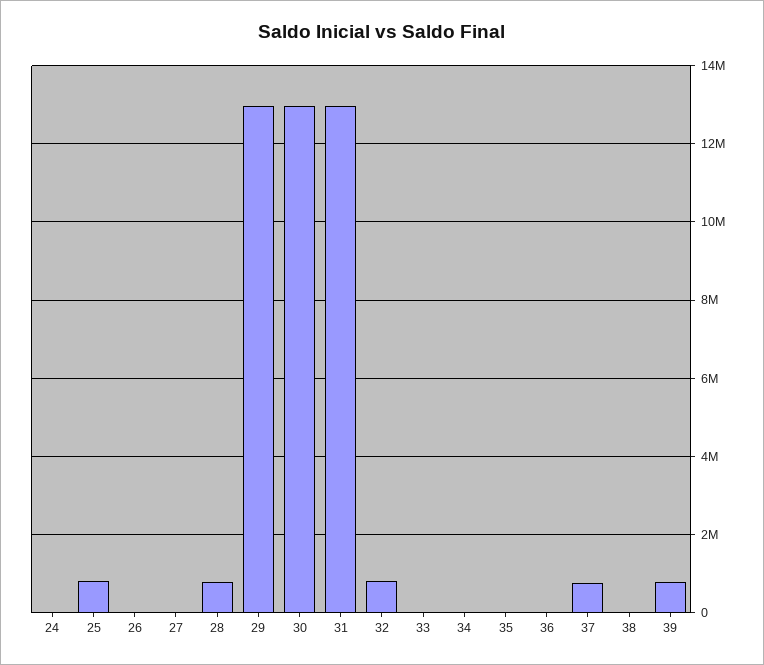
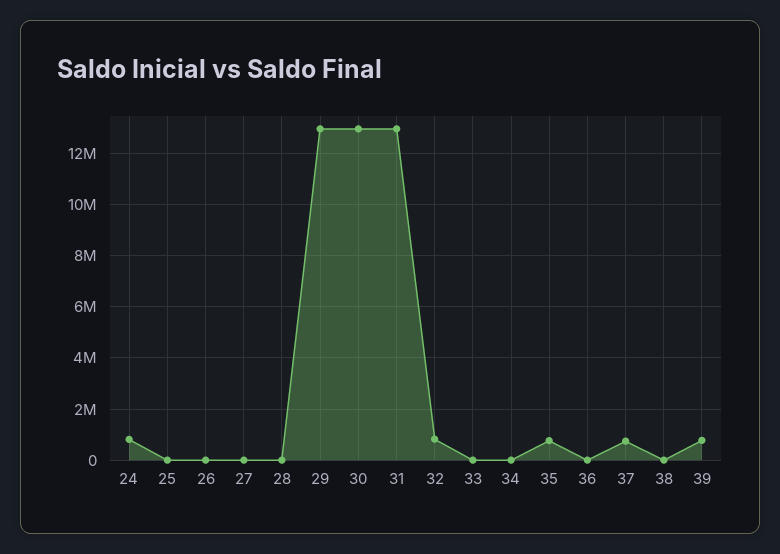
  {
-   "24": 0,
+   "24": 750000,
-   "25": 800000,
+   "25": 0,
    "26": 0,
    "27": 0,
-   "28": 800000,
+   "28": 0,
    "29": 13000000,
    "30": 13000000,
    "31": 13000000,
    "32": 800000,
    "33": 0,
    "34": 0,
-   "35": 0,
+   "35": 750000,
    "36": 0,
    "37": 800000,
    "38": 0,
    "39": 800000
  }

